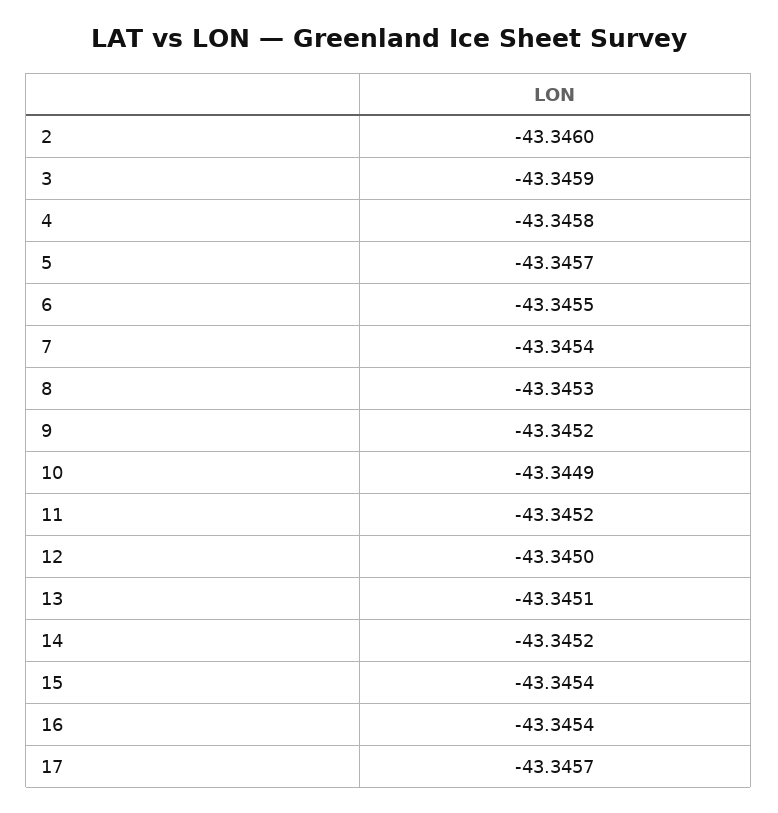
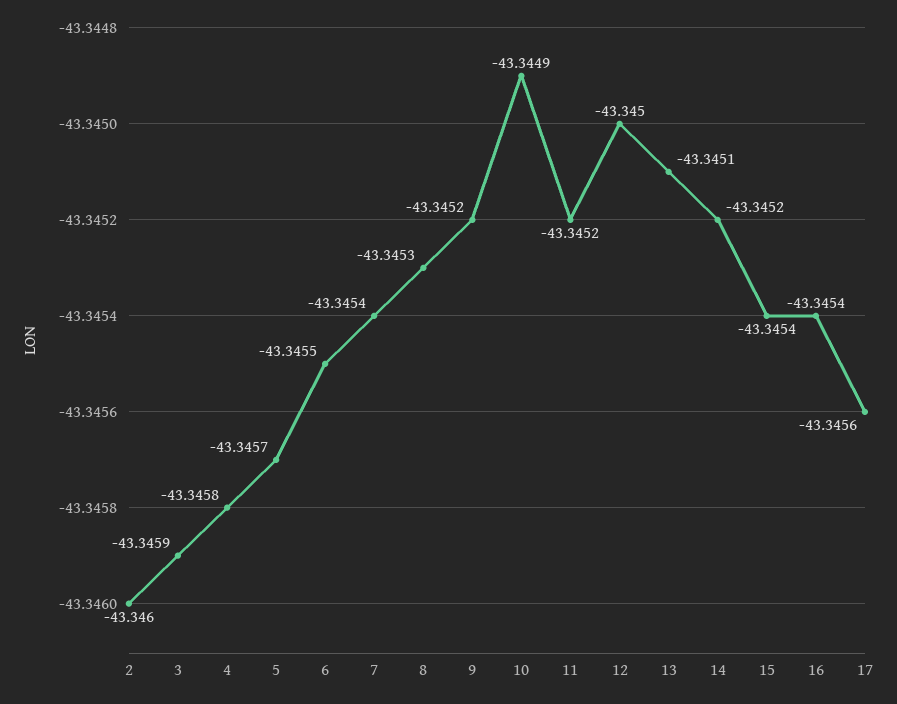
  {
    "2": -43.346,
    "3": -43.3459,
    "4": -43.3458,
    "5": -43.3457,
    "6": -43.3455,
    "7": -43.3454,
    "8": -43.3453,
    "9": -43.3452,
    "10": -43.3449,
    "11": -43.3452,
    "12": -43.345,
    "13": -43.3451,
    "14": -43.3452,
    "15": -43.3454,
    "16": -43.3454,
-   "17": -43.3457
+   "17": -43.3456
  }

